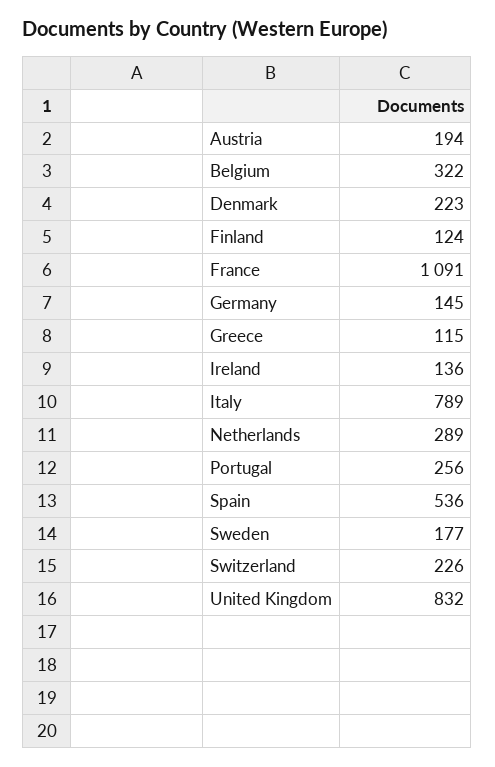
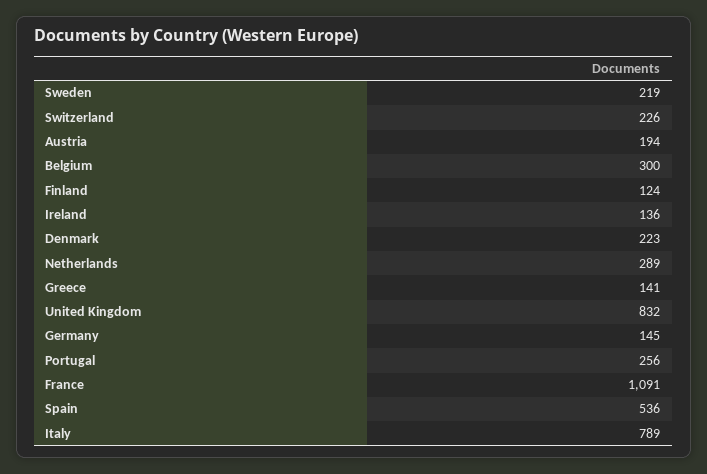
  {
    "Austria": 194,
-   "Belgium": 322,
+   "Belgium": 300,
    "Denmark": 223,
    "Finland": 124,
    "France": 1091,
    "Germany": 145,
-   "Greece": 115,
+   "Greece": 141,
    "Ireland": 136,
    "Italy": 789,
    "Netherlands": 289,
    "Portugal": 256,
    "Spain": 536,
-   "Sweden": 177,
+   "Sweden": 219,
    "Switzerland": 226,
    "United Kingdom": 832
  }

